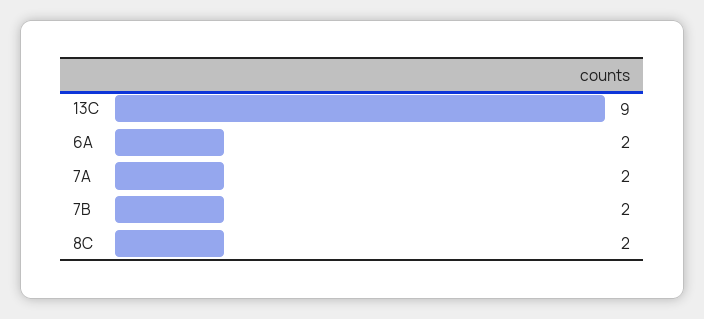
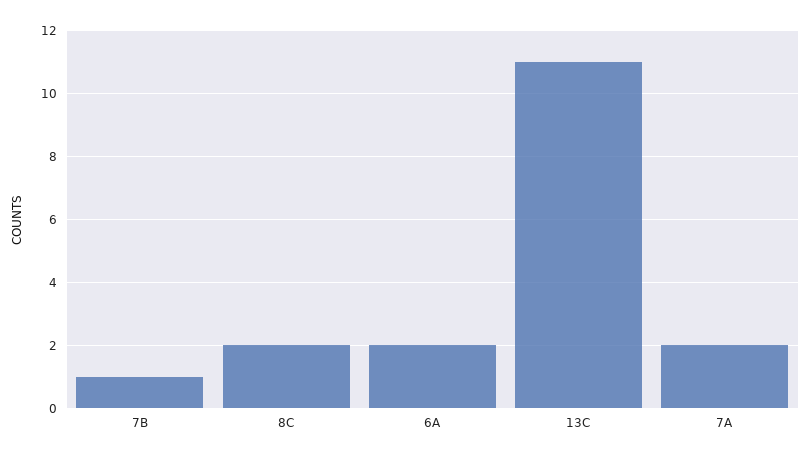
  {
-   "13C": 9,
+   "13C": 11,
    "6A": 2,
    "7A": 2,
-   "7B": 2,
+   "7B": 1,
    "8C": 2
  }

